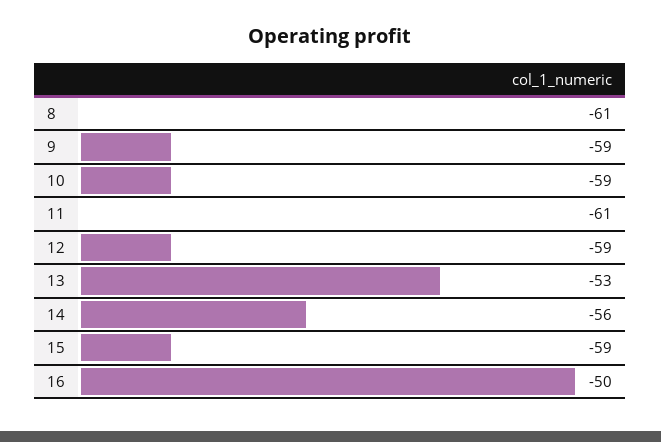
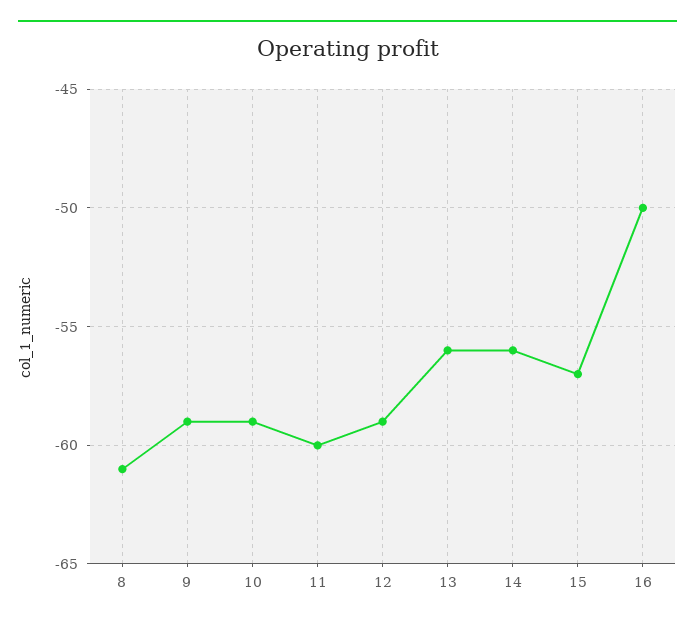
  {
    "8": -61,
    "9": -59,
    "10": -59,
-   "11": -61,
+   "11": -60,
    "12": -59,
-   "13": -53,
+   "13": -56,
    "14": -56,
-   "15": -59,
+   "15": -57,
    "16": -50
  }

